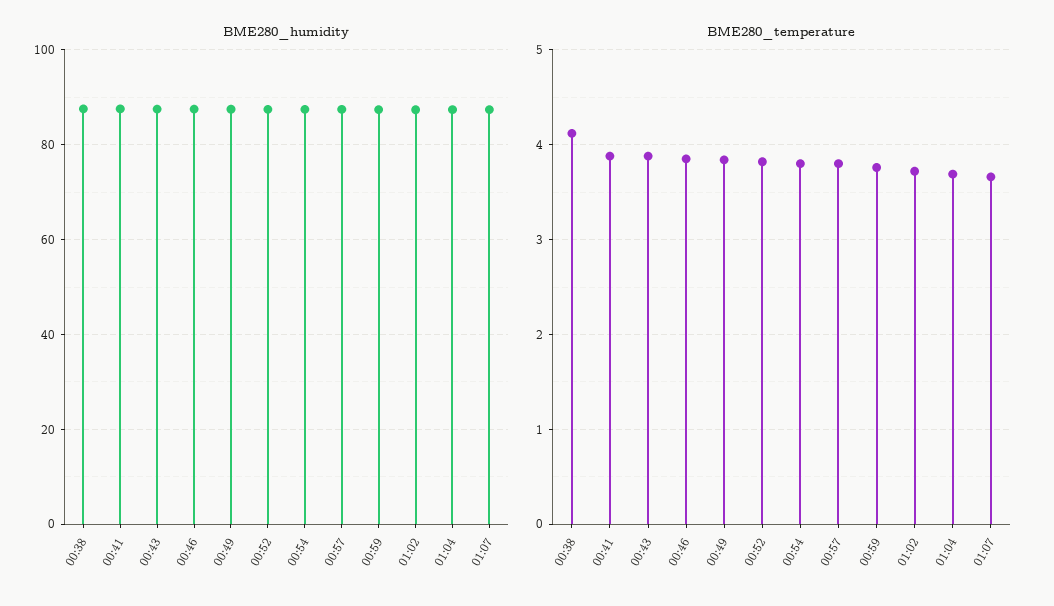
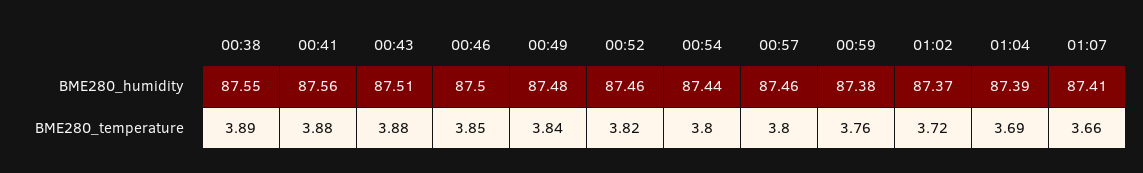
  {
    "BME280_humidity": {
      "00:38": 87.55,
      "00:41": 87.56,
      "00:43": 87.51,
      "00:46": 87.5,
      "00:49": 87.48,
      "00:52": 87.46,
      "00:54": 87.44,
      "00:57": 87.46,
      "00:59": 87.38,
      "01:02": 87.37,
      "01:04": 87.39,
      "01:07": 87.41
    },
    "BME280_temperature": {
-     "00:38": 4.1,
+     "00:38": 3.89,
      "00:41": 3.88,
      "00:43": 3.88,
      "00:46": 3.85,
      "00:49": 3.84,
      "00:52": 3.82,
      "00:54": 3.8,
      "00:57": 3.8,
      "00:59": 3.76,
      "01:02": 3.72,
      "01:04": 3.69,
      "01:07": 3.66
    }
  }

